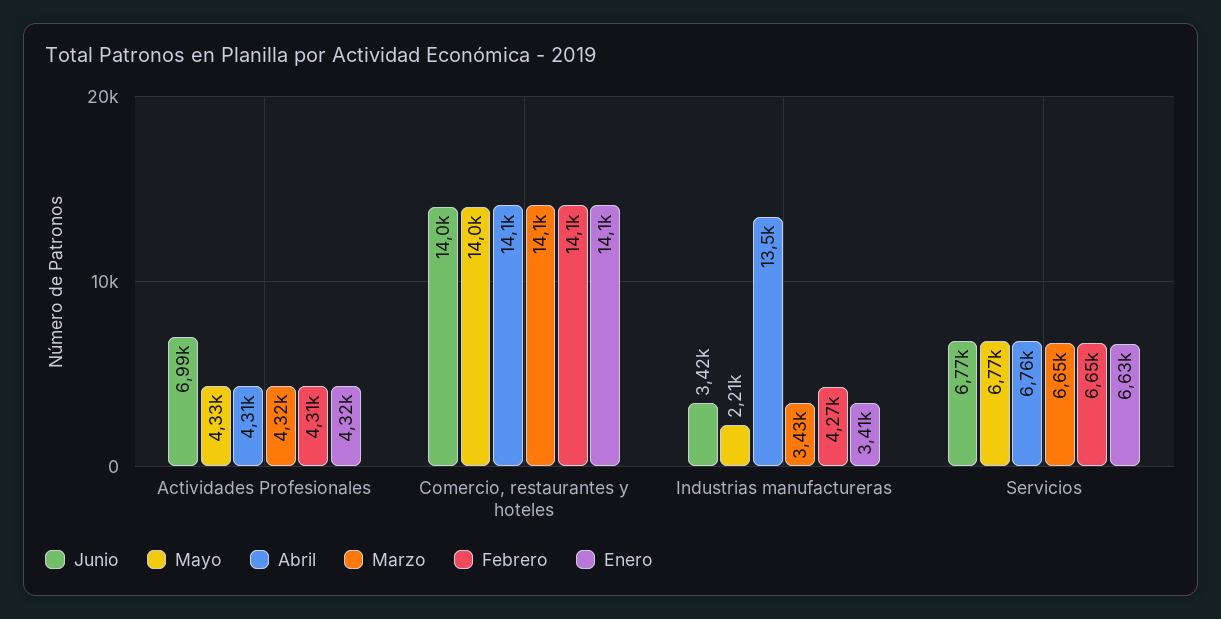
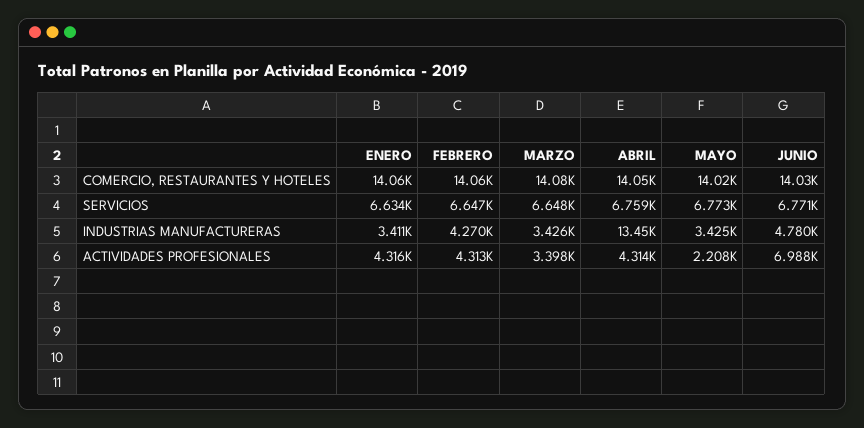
  {
    "Junio": {
      "Actividades Profesionales": 6988,
      "Comercio, restaurantes y hoteles": 14030,
-     "Industrias manufactureras": 3420,
+     "Industrias manufactureras": 4780,
      "Servicios": 6771
    },
    "Mayo": {
-     "Actividades Profesionales": 4330,
+     "Actividades Profesionales": 2208,
      "Comercio, restaurantes y hoteles": 14020,
-     "Industrias manufactureras": 2210,
+     "Industrias manufactureras": 3425,
      "Servicios": 6773
    },
    "Abril": {
      "Actividades Profesionales": 4314,
      "Comercio, restaurantes y hoteles": 14050,
      "Industrias manufactureras": 13450,
      "Servicios": 6759
    },
    "Marzo": {
-     "Actividades Profesionales": 4320,
+     "Actividades Profesionales": 3398,
      "Comercio, restaurantes y hoteles": 14080,
      "Industrias manufactureras": 3426,
      "Servicios": 6648
    },
    "Febrero": {
      "Actividades Profesionales": 4313,
      "Comercio, restaurantes y hoteles": 14060,
      "Industrias manufactureras": 4270,
      "Servicios": 6647
    },
    "Enero": {
      "Actividades Profesionales": 4316,
      "Comercio, restaurantes y hoteles": 14060,
      "Industrias manufactureras": 3411,
      "Servicios": 6634
    }
  }

